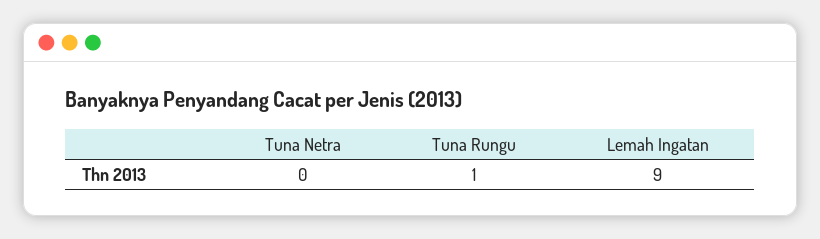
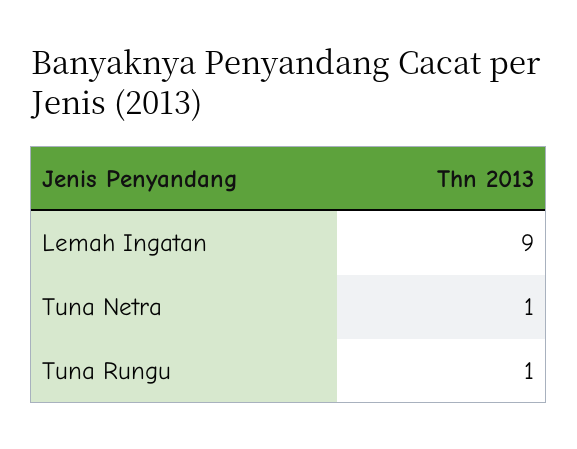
  {
-   "Tuna Netra": 0,
+   "Tuna Netra": 1,
    "Tuna Rungu": 1,
    "Lemah Ingatan": 9
  }

